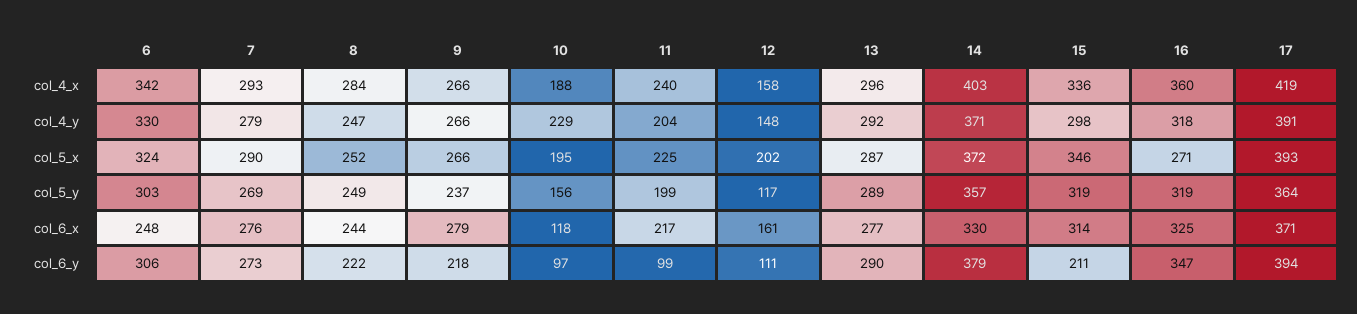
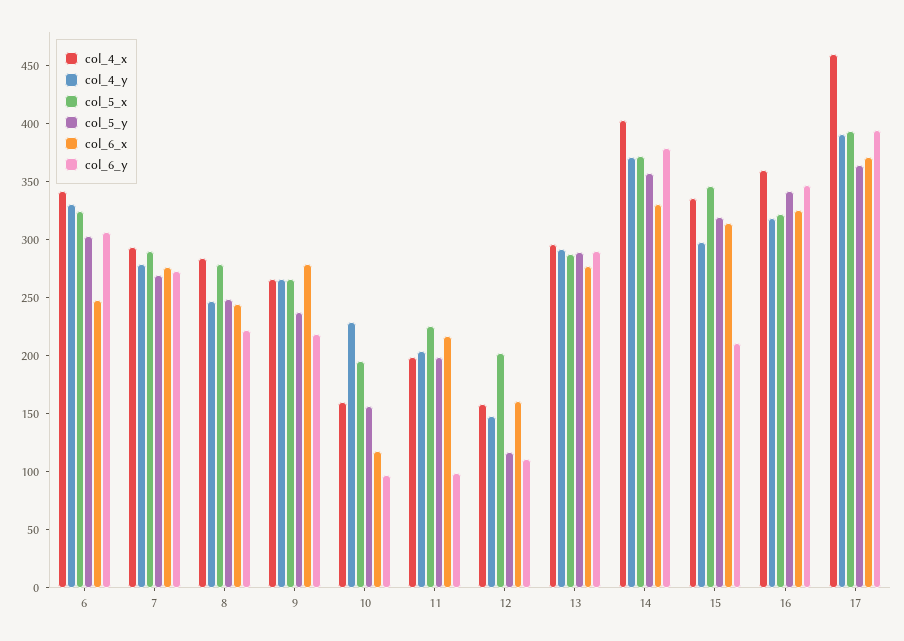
  {
    "col_4_x": {
      "6": 342,
      "7": 293,
      "8": 284,
      "9": 266,
-     "10": 188,
+     "10": 160,
-     "11": 240,
+     "11": 200,
      "12": 158,
      "13": 296,
      "14": 403,
      "15": 336,
      "16": 360,
-     "17": 419
+     "17": 460
    },
    "col_4_y": {
      "6": 330,
      "7": 279,
      "8": 247,
      "9": 266,
      "10": 229,
      "11": 204,
      "12": 148,
      "13": 292,
      "14": 371,
      "15": 298,
      "16": 318,
      "17": 391
    },
    "col_5_x": {
      "6": 324,
      "7": 290,
-     "8": 252,
+     "8": 280,
      "9": 266,
      "10": 195,
      "11": 225,
      "12": 202,
      "13": 287,
      "14": 372,
      "15": 346,
-     "16": 271,
+     "16": 320,
      "17": 393
    },
    "col_5_y": {
      "6": 303,
      "7": 269,
      "8": 249,
      "9": 237,
      "10": 156,
      "11": 199,
      "12": 117,
      "13": 289,
      "14": 357,
      "15": 319,
-     "16": 319,
+     "16": 340,
      "17": 364
    },
    "col_6_x": {
      "6": 248,
      "7": 276,
      "8": 244,
      "9": 279,
      "10": 118,
      "11": 217,
      "12": 161,
      "13": 277,
      "14": 330,
      "15": 314,
      "16": 325,
      "17": 371
    },
    "col_6_y": {
      "6": 306,
      "7": 273,
      "8": 222,
      "9": 218,
      "10": 97,
      "11": 99,
      "12": 111,
      "13": 290,
      "14": 379,
      "15": 211,
      "16": 347,
      "17": 394
    }
  }

